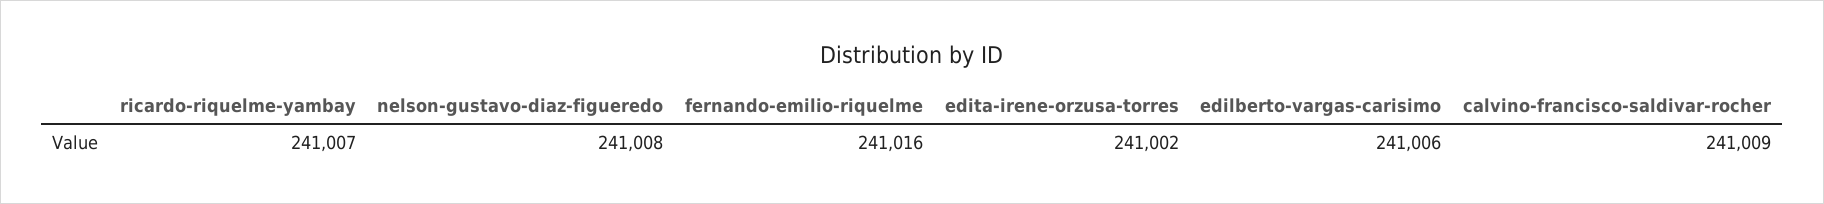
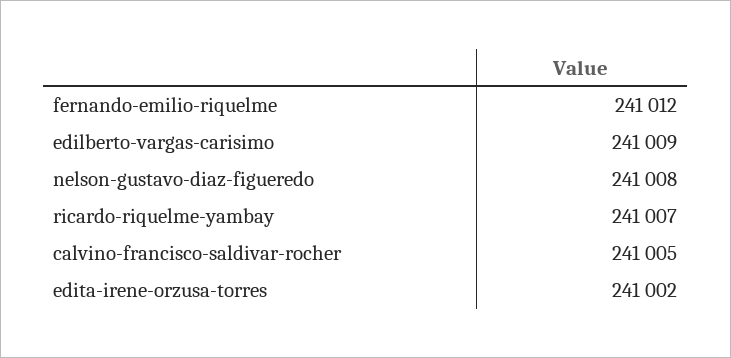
  {
    "ricardo-riquelme-yambay": 241007,
    "nelson-gustavo-diaz-figueredo": 241008,
-   "fernando-emilio-riquelme": 241016,
+   "fernando-emilio-riquelme": 241012,
    "edita-irene-orzusa-torres": 241002,
-   "edilberto-vargas-carisimo": 241006,
+   "edilberto-vargas-carisimo": 241009,
-   "calvino-francisco-saldivar-rocher": 241009
+   "calvino-francisco-saldivar-rocher": 241005
  }

